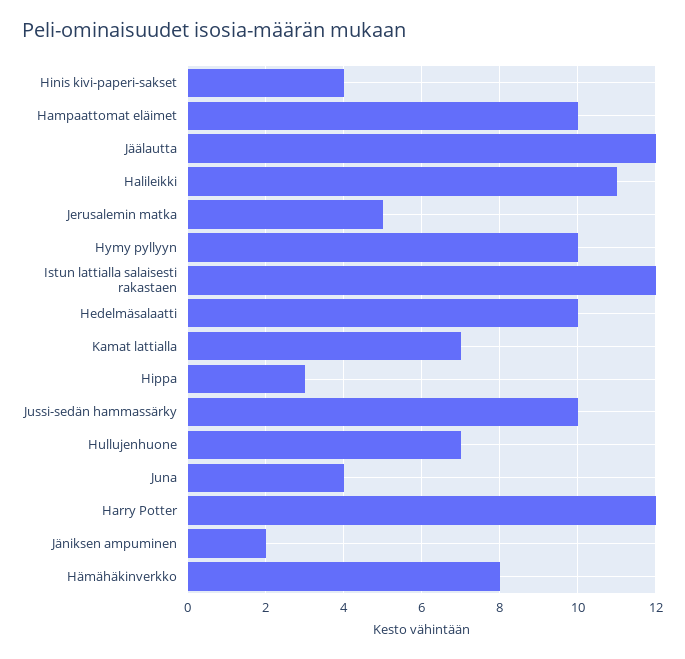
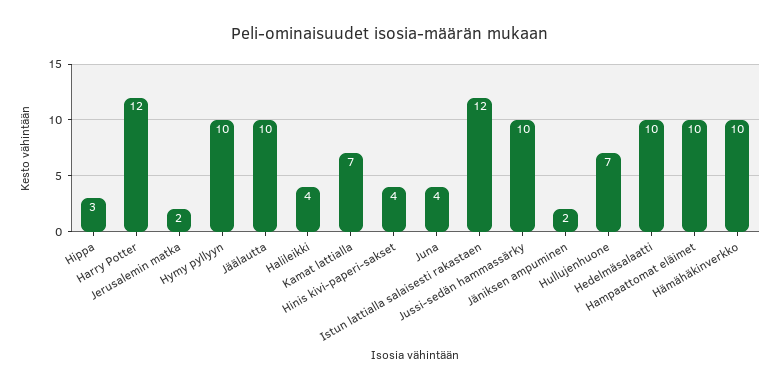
  {
    "Hinis kivi-paperi-sakset": 4,
    "Hampaattomat eläimet": 10,
-   "Jäälautta": 12,
+   "Jäälautta": 10,
-   "Halileikki": 11,
+   "Halileikki": 4,
-   "Jerusalemin matka": 5,
+   "Jerusalemin matka": 2,
    "Hymy pyllyyn": 10,
    "Istun lattialla salaisesti rakastaen": 12,
    "Hedelmäsalaatti": 10,
    "Kamat lattialla": 7,
    "Hippa": 3,
    "Jussi-sedän hammassärky": 10,
    "Hullujenhuone": 7,
    "Juna": 4,
    "Harry Potter": 12,
    "Jäniksen ampuminen": 2,
-   "Hämähäkinverkko": 8
+   "Hämähäkinverkko": 10
  }

